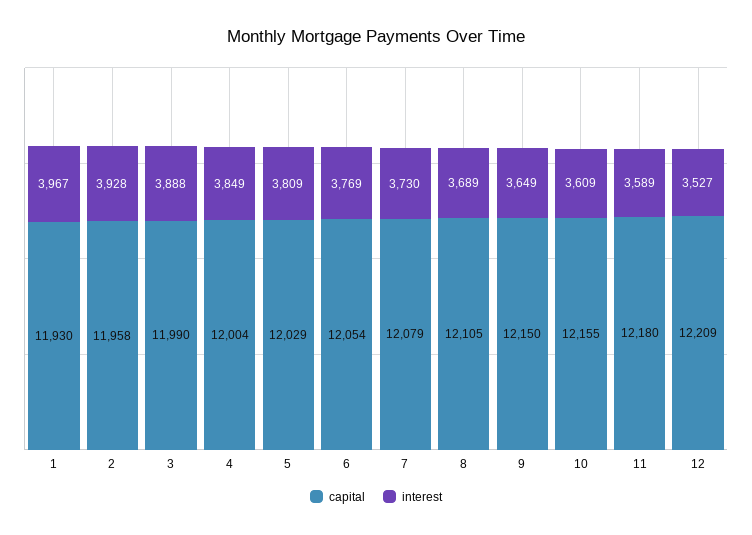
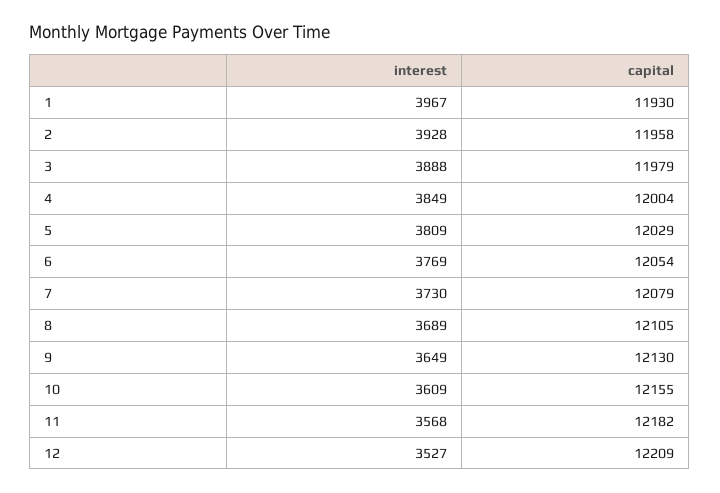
  {
    "capital": {
      "1": 11930,
      "2": 11958,
-     "3": 11990,
+     "3": 11979,
      "4": 12004,
      "5": 12029,
      "6": 12054,
      "7": 12079,
      "8": 12105,
-     "9": 12150,
+     "9": 12130,
      "10": 12155,
-     "11": 12180,
+     "11": 12182,
      "12": 12209
    },
    "interest": {
      "1": 3967,
      "2": 3928,
      "3": 3888,
      "4": 3849,
      "5": 3809,
      "6": 3769,
      "7": 3730,
      "8": 3689,
      "9": 3649,
      "10": 3609,
-     "11": 3589,
+     "11": 3568,
      "12": 3527
    }
  }

